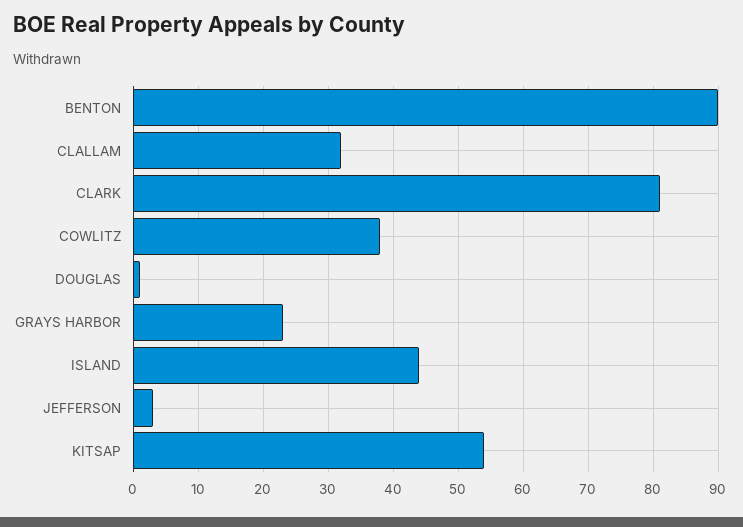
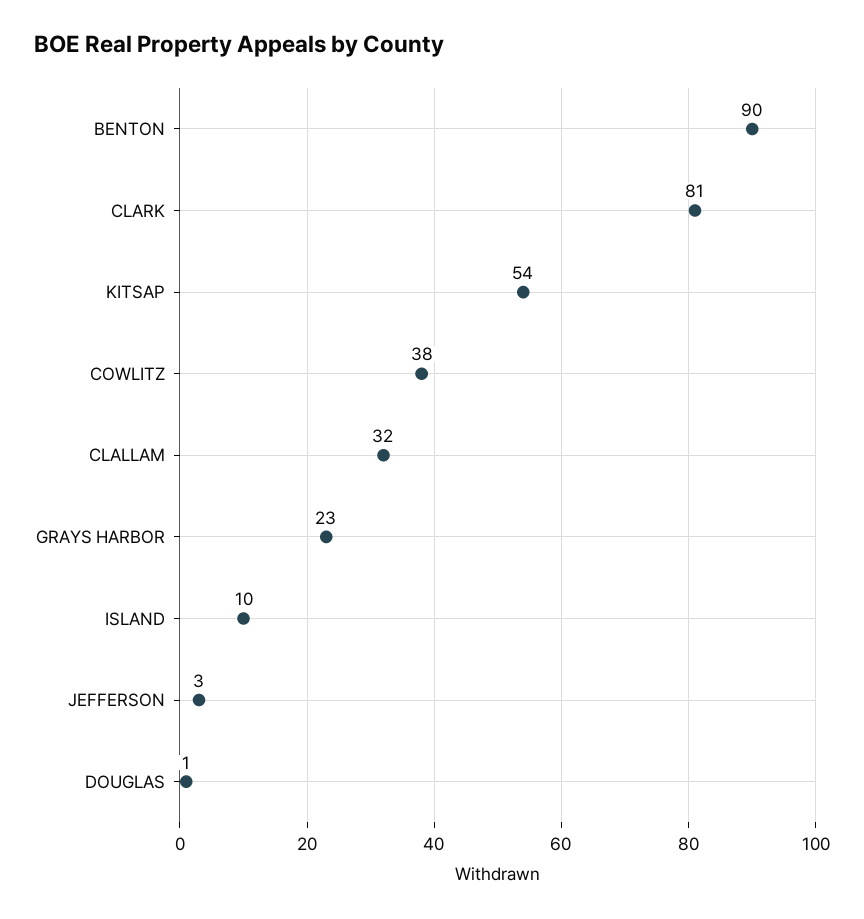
  {
    "BENTON": 90,
    "CLALLAM": 32,
    "CLARK": 81,
    "COWLITZ": 38,
    "DOUGLAS": 1,
    "GRAYS HARBOR": 23,
-   "ISLAND": 44,
+   "ISLAND": 10,
    "JEFFERSON": 3,
    "KITSAP": 54
  }

